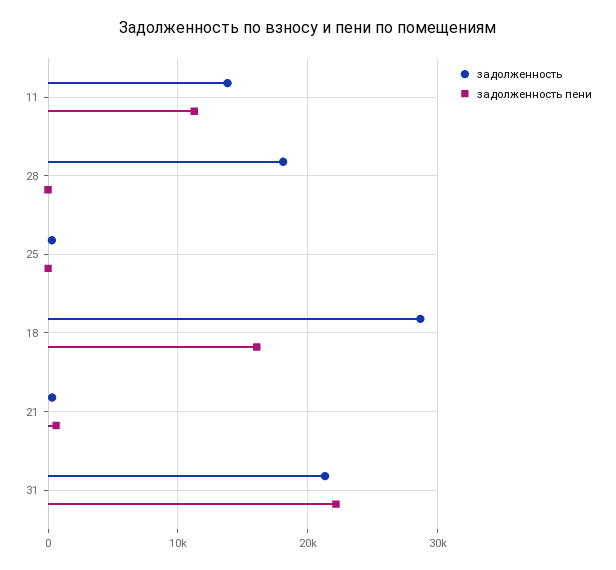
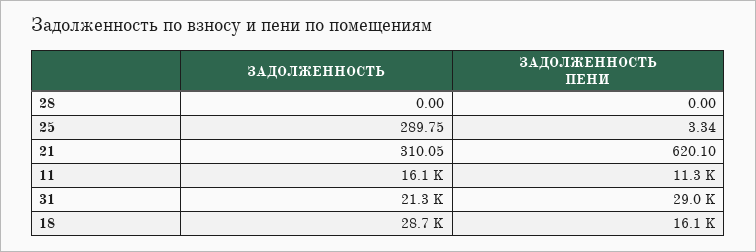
  {
    "задолженность": {
-     "11": 14000,
+     "11": 16100,
-     "28": 18000,
+     "28": 0,
      "25": 289.75,
      "18": 28700,
      "21": 310.05,
      "31": 21300
    },
    "задолженность пени": {
      "11": 11300,
      "28": 0,
      "25": 3.34,
      "18": 16100,
      "21": 620.1,
-     "31": 22000
+     "31": 29000
    }
  }

